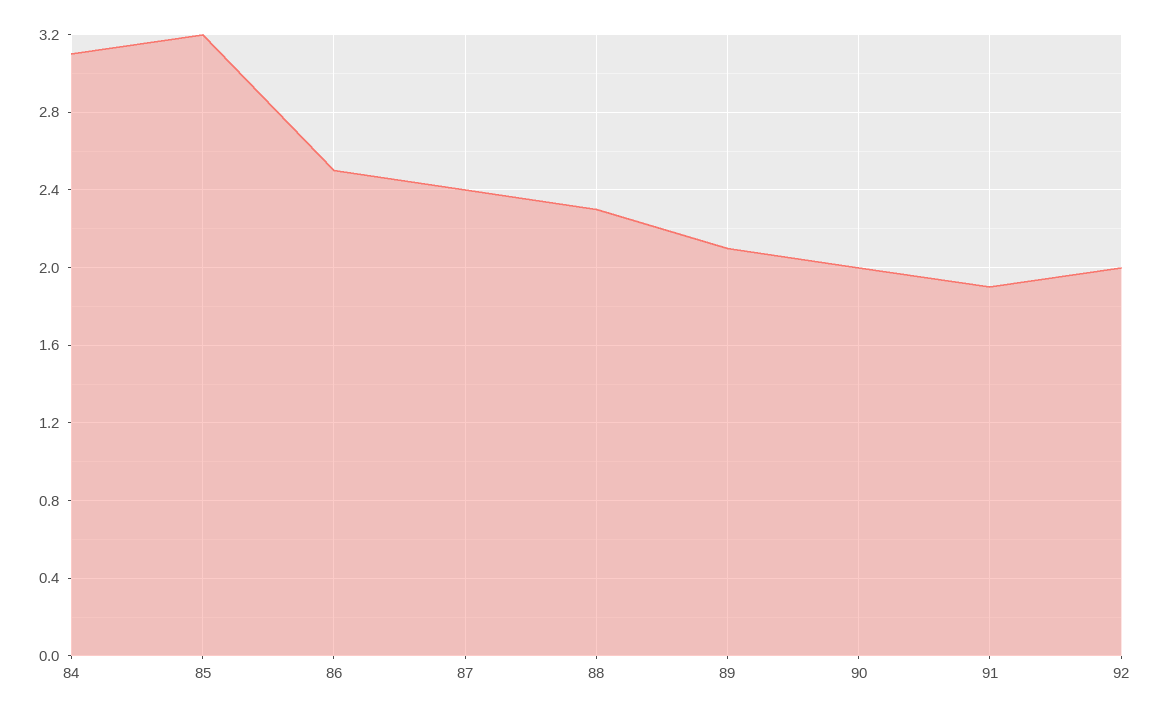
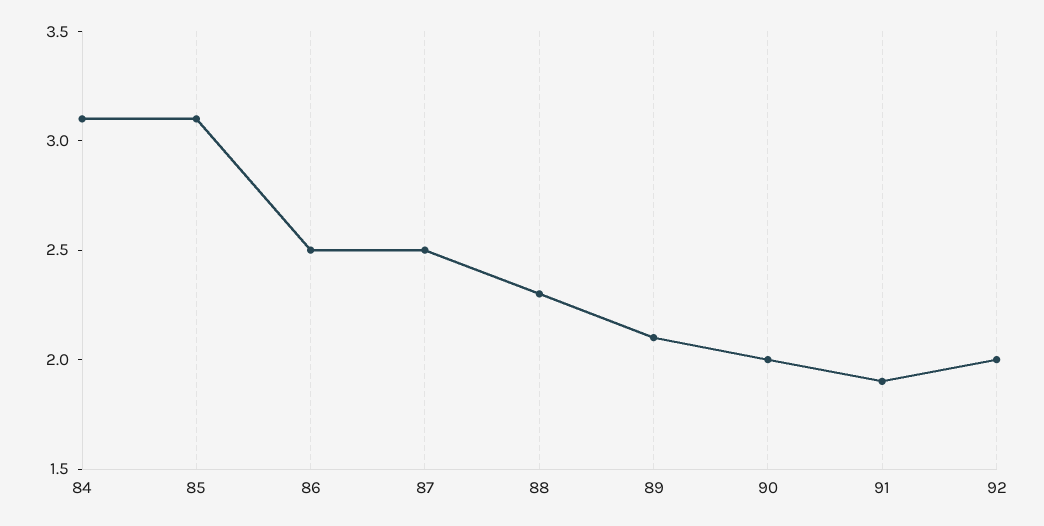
  {
    "84": 3.1,
-   "85": 3.2,
+   "85": 3.1,
    "86": 2.5,
-   "87": 2.4,
+   "87": 2.5,
    "88": 2.3,
    "89": 2.1,
    "90": 2,
    "91": 1.9,
    "92": 2
  }

